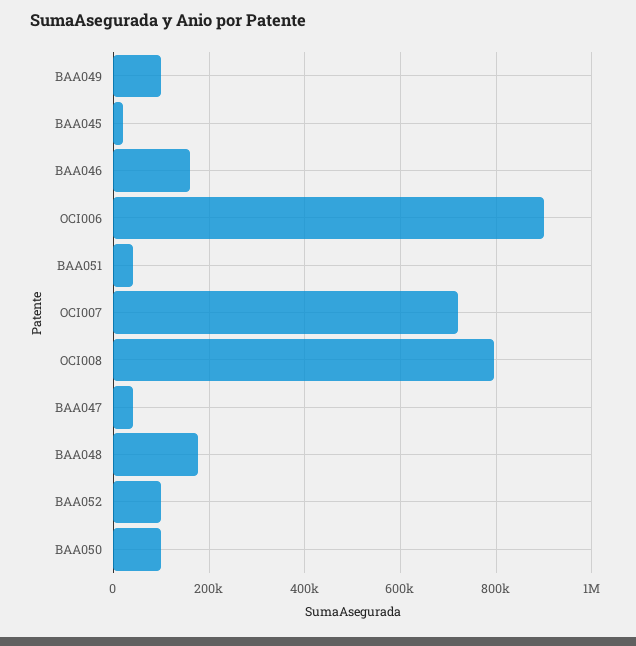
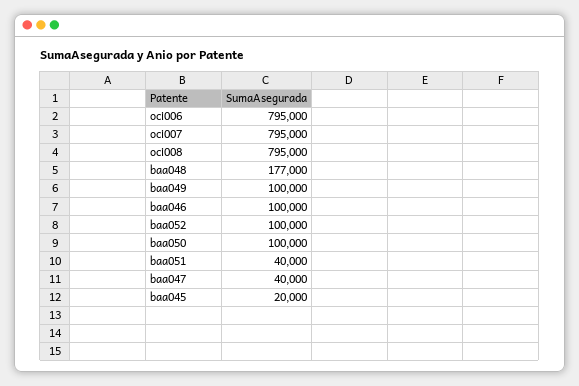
  {
    "BAA049": 100000,
    "BAA045": 20000,
-   "BAA046": 160000,
+   "BAA046": 100000,
-   "OCI006": 900000,
+   "OCI006": 795000,
    "BAA051": 40000,
-   "OCI007": 720000,
+   "OCI007": 795000,
    "OCI008": 795000,
    "BAA047": 40000,
    "BAA048": 177000,
    "BAA052": 100000,
    "BAA050": 100000
  }

